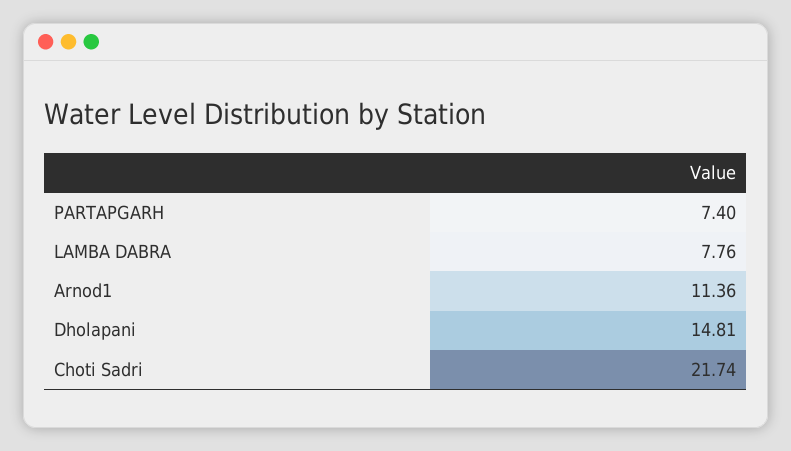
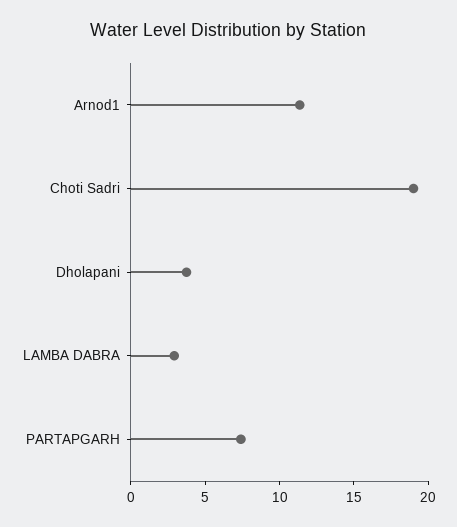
  {
    "PARTAPGARH": 7.4,
-   "LAMBA DABRA": 7.76,
+   "LAMBA DABRA": 3,
    "Arnod1": 11.36,
-   "Dholapani": 14.81,
+   "Dholapani": 4,
-   "Choti Sadri": 21.74
+   "Choti Sadri": 19
  }

